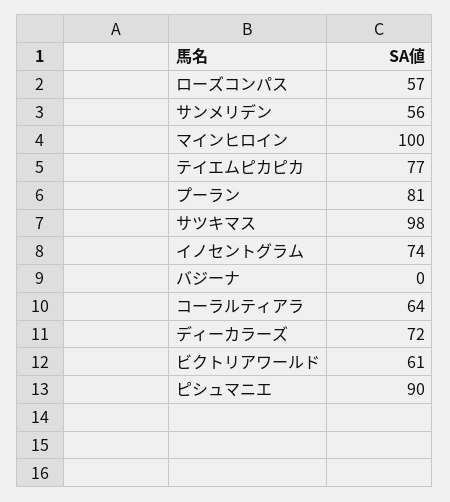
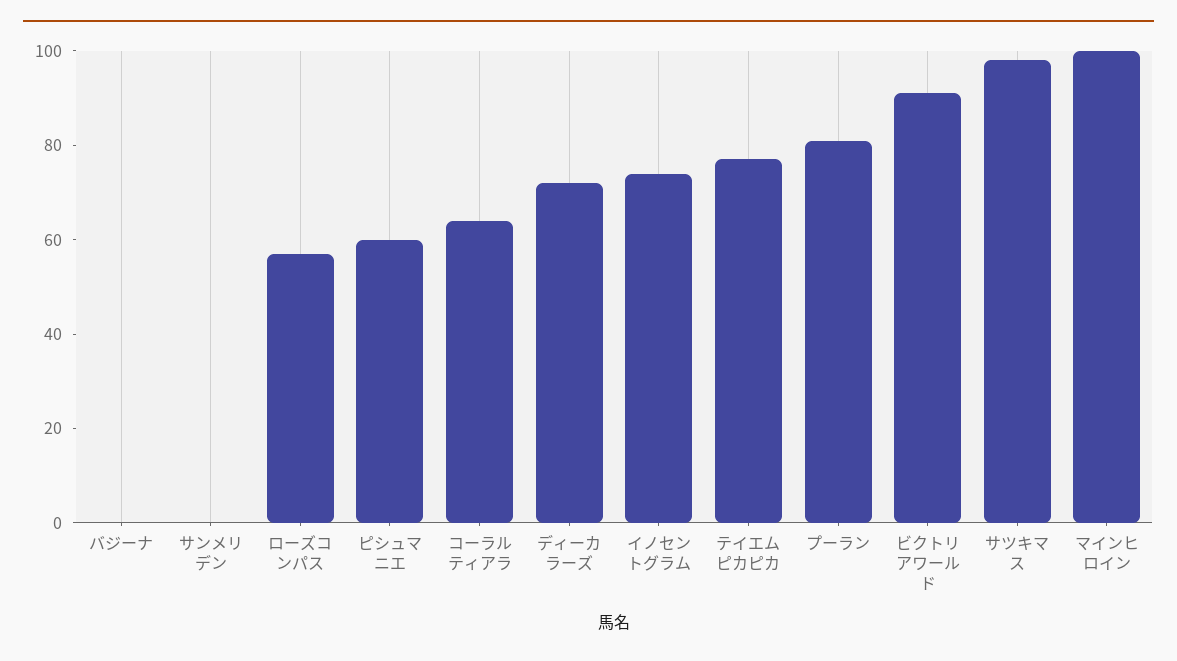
  {
    "ローズコンパス": 57,
-   "サンメリデン": 56,
+   "サンメリデン": 0,
    "マインヒロイン": 100,
    "テイエムピカピカ": 77,
    "プーラン": 81,
    "サツキマス": 98,
    "イノセントグラム": 74,
    "バジーナ": 0,
    "コーラルティアラ": 64,
    "ディーカラーズ": 72,
-   "ビクトリアワールド": 61,
+   "ビクトリアワールド": 90,
-   "ピシュマニエ": 90
+   "ピシュマニエ": 60
  }

